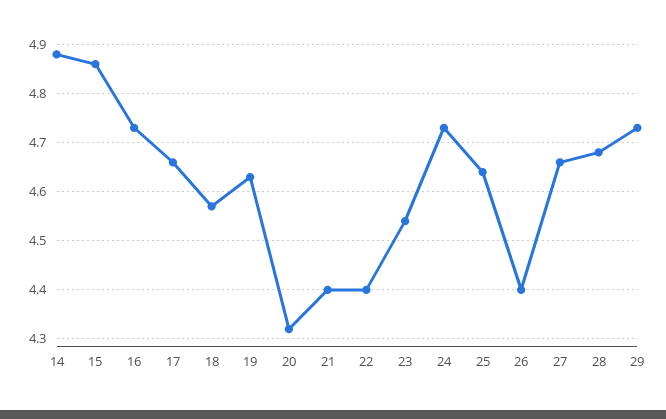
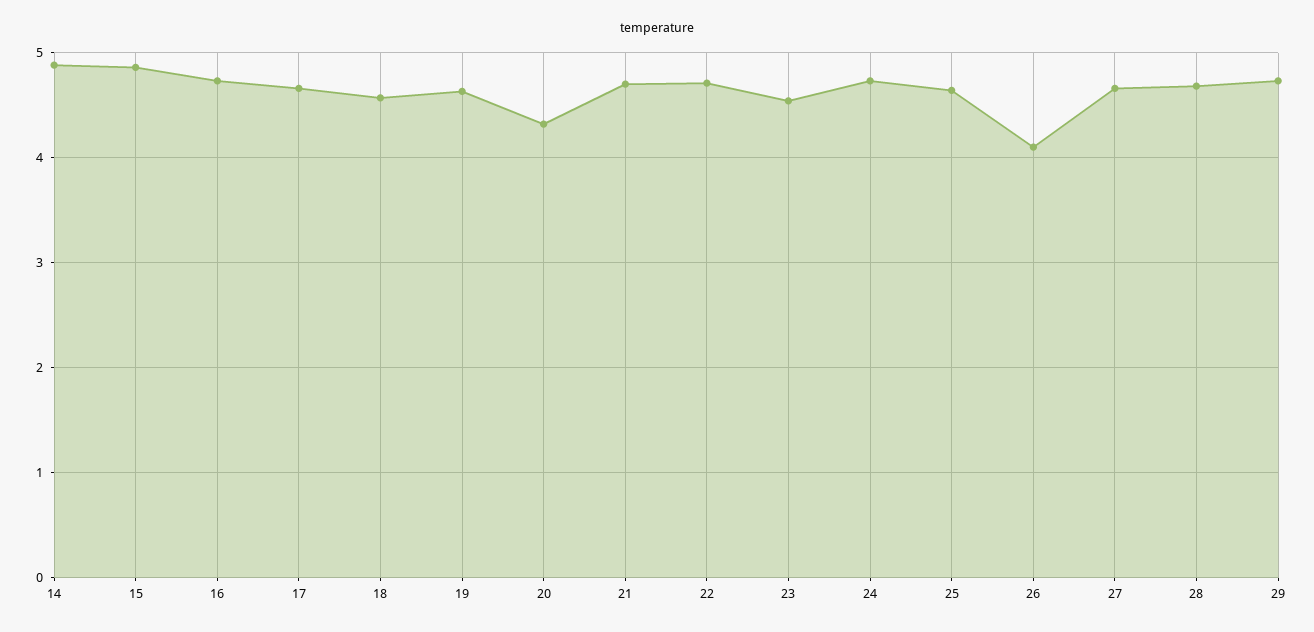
  {
    "14": 4.9,
    "15": 4.85,
    "16": 4.75,
    "17": 4.65,
    "18": 4.55,
    "19": 4.65,
    "20": 4.3,
-   "21": 4.4,
+   "21": 4.7,
-   "22": 4.4,
+   "22": 4.7,
    "23": 4.55,
    "24": 4.75,
    "25": 4.65,
-   "26": 4.4,
+   "26": 4.1,
    "27": 4.65,
    "28": 4.7,
    "29": 4.75
  }

